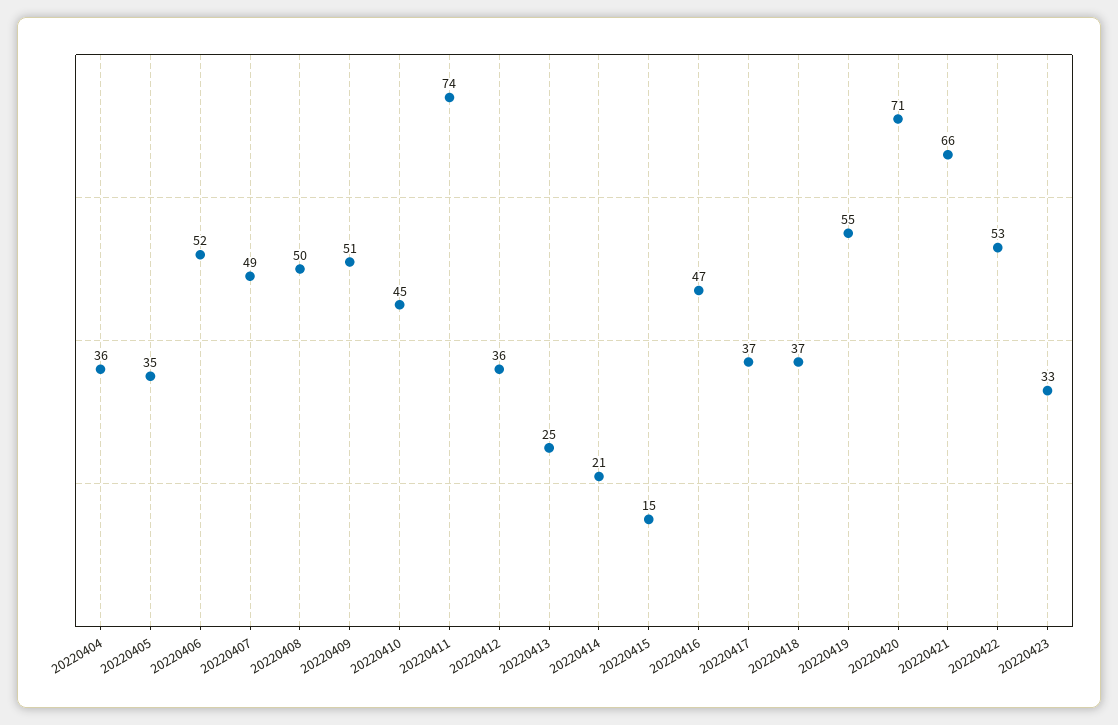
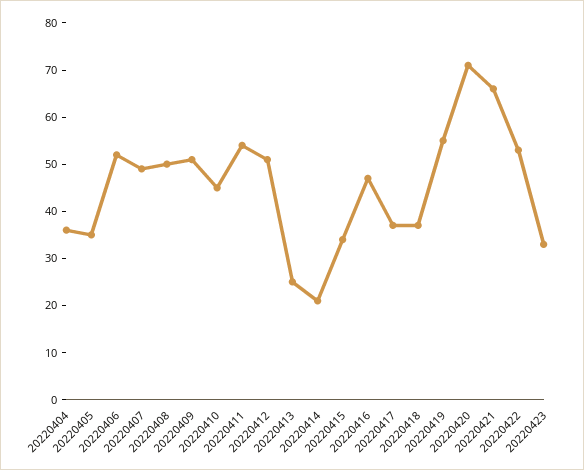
  {
    "20220404": 36,
    "20220405": 35,
    "20220406": 52,
    "20220407": 49,
    "20220408": 50,
    "20220409": 51,
    "20220410": 45,
-   "20220411": 74,
+   "20220411": 55,
-   "20220412": 36,
+   "20220412": 50,
    "20220413": 25,
    "20220414": 21,
-   "20220415": 15,
+   "20220415": 35,
    "20220416": 47,
    "20220417": 37,
    "20220418": 37,
    "20220419": 55,
    "20220420": 71,
    "20220421": 66,
    "20220422": 53,
    "20220423": 33
  }

